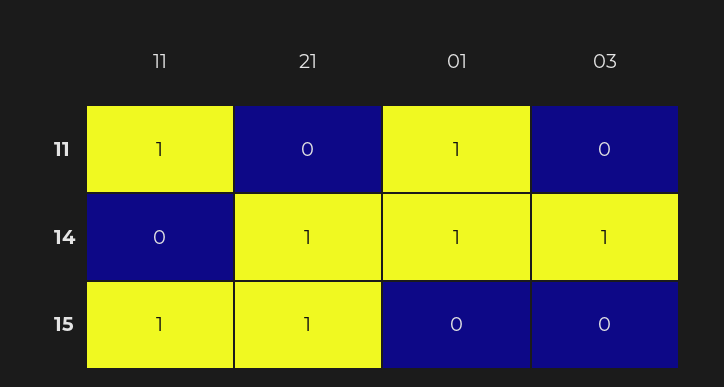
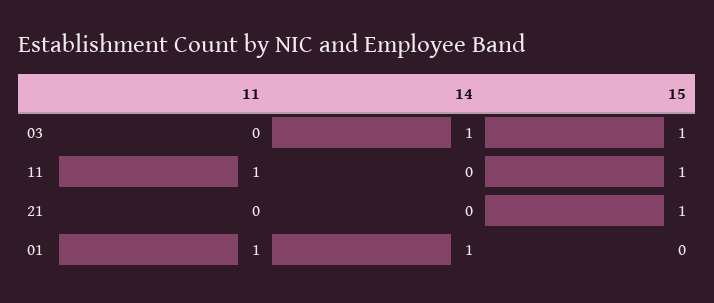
  {
    "11": {
      "11": 1,
      "14": 0,
      "15": 1
    },
    "21": {
      "11": 0,
-     "14": 1,
+     "14": 0,
      "15": 1
    },
    "01": {
      "11": 1,
      "14": 1,
      "15": 0
    },
    "03": {
      "11": 0,
      "14": 1,
-     "15": 0
+     "15": 1
    }
  }

